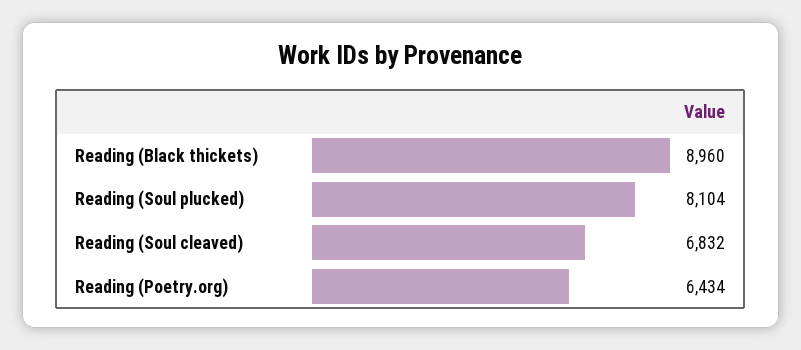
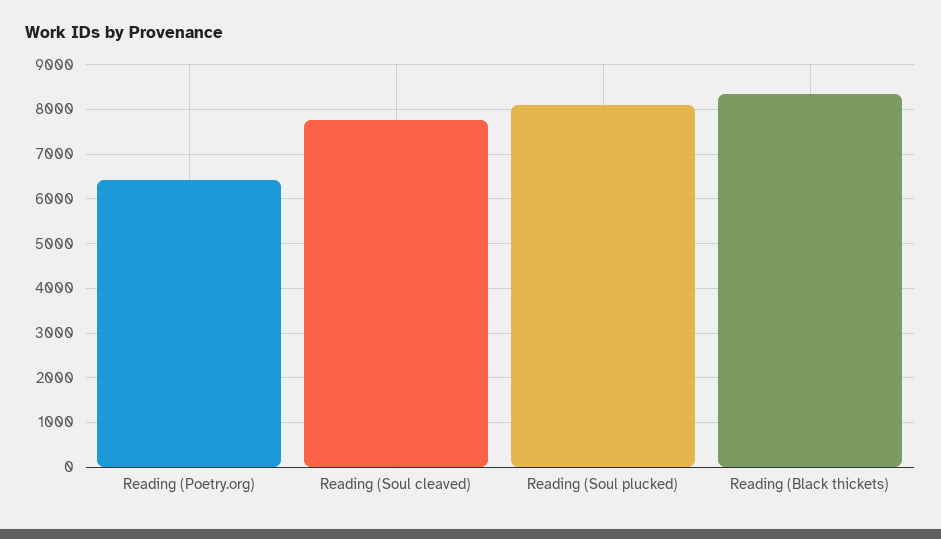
  {
-   "Reading (Black thickets)": 8960,
+   "Reading (Black thickets)": 8400,
    "Reading (Soul plucked)": 8104,
-   "Reading (Soul cleaved)": 6832,
+   "Reading (Soul cleaved)": 7800,
    "Reading (Poetry.org)": 6434
  }

